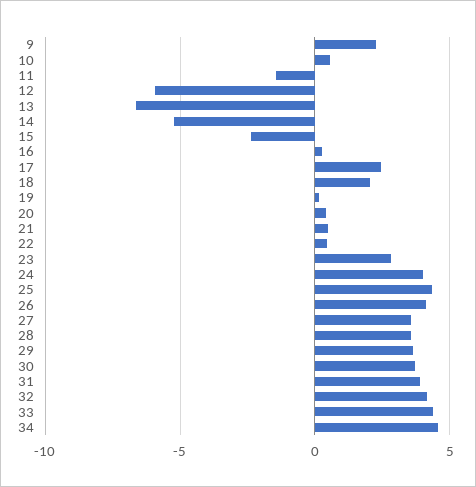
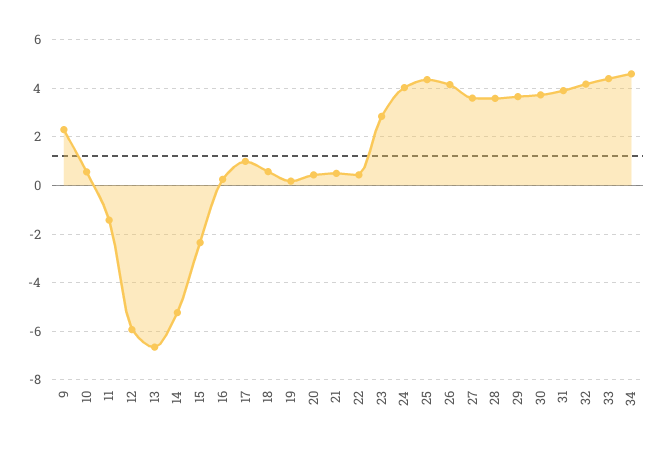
  {
    "9": 2.25,
    "10": 0.5,
    "11": -1.5,
    "12": -6,
    "13": -6.75,
    "14": -5.25,
    "15": -2.25,
    "16": 0.25,
-   "17": 2.5,
+   "17": 1,
-   "18": 2,
+   "18": 0.5,
    "19": 0.25,
    "20": 0.5,
    "21": 0.5,
    "22": 0.5,
    "23": 2.75,
    "24": 4,
    "25": 4.25,
    "26": 4.25,
    "27": 3.5,
    "28": 3.5,
    "29": 3.75,
    "30": 3.75,
    "31": 4,
    "32": 4.25,
    "33": 4.5,
    "34": 4.5
  }

